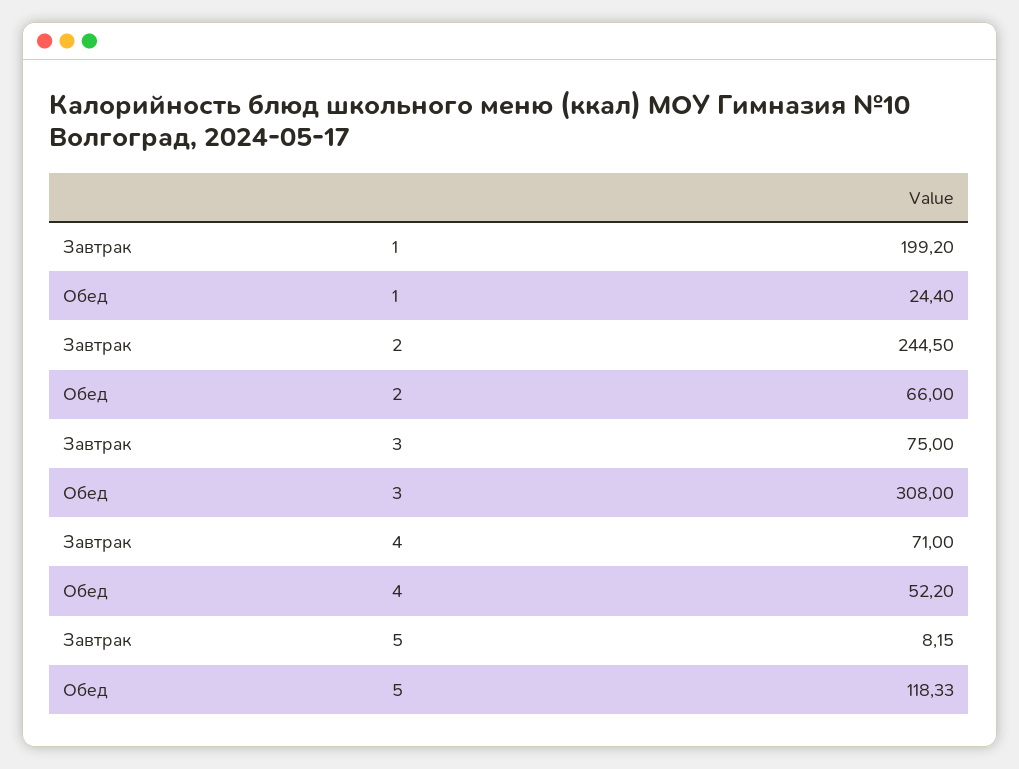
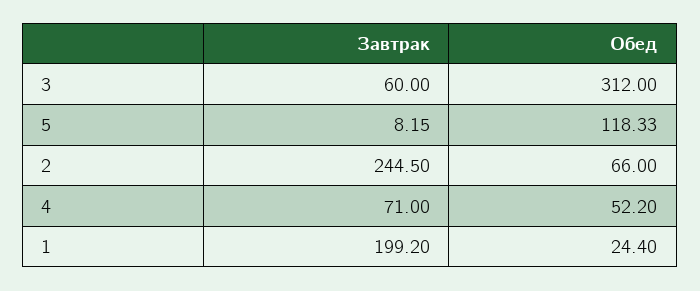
  {
    "Завтрак": {
      "1": 199.2,
      "2": 244.5,
-     "3": 75,
+     "3": 60,
      "4": 71,
      "5": 8.15
    },
    "Обед": {
      "1": 24.4,
      "2": 66,
-     "3": 308,
+     "3": 312,
      "4": 52.2,
      "5": 118.33
    }
  }

